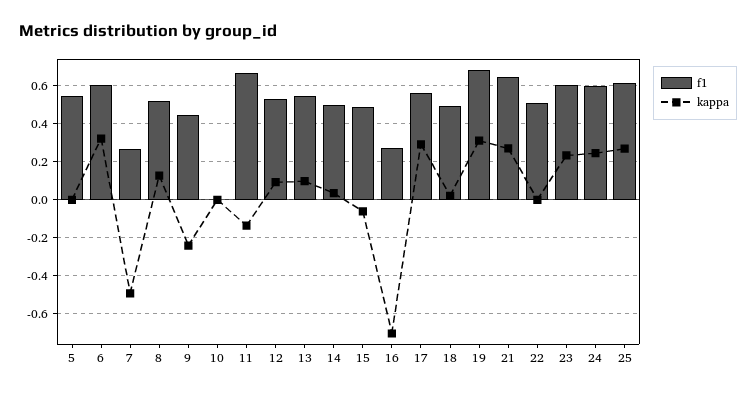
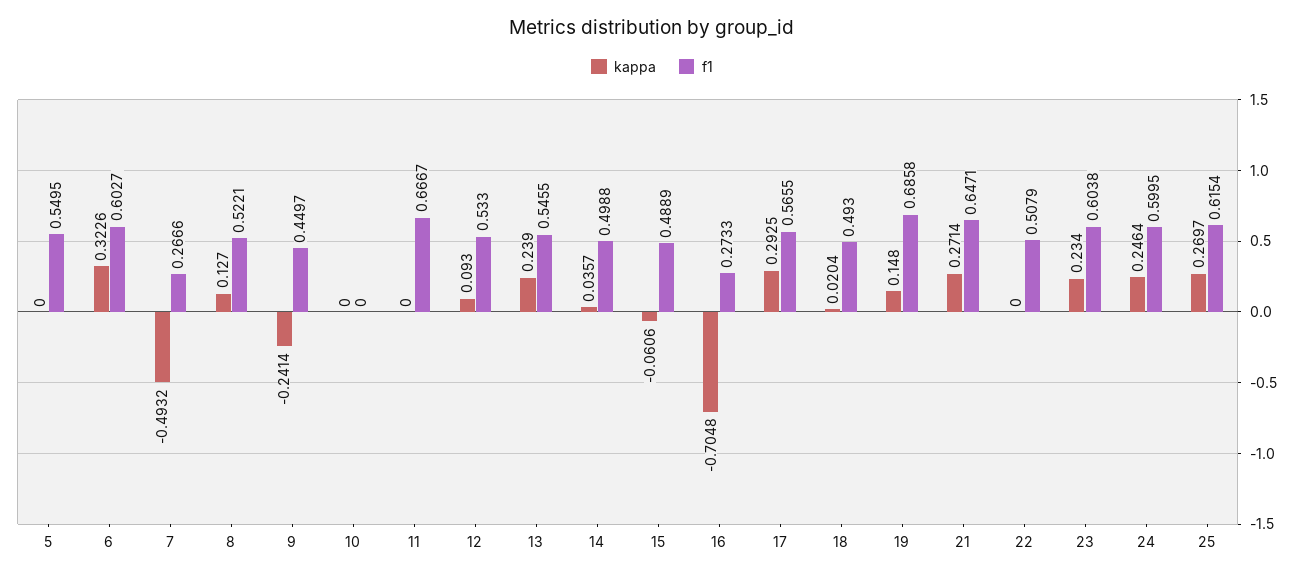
  {
    "f1": {
      "5": 0.5495,
      "6": 0.6027,
      "7": 0.2666,
      "8": 0.5221,
      "9": 0.4497,
      "10": 0,
      "11": 0.6667,
      "12": 0.533,
      "13": 0.5455,
      "14": 0.4988,
      "15": 0.4889,
      "16": 0.2733,
      "17": 0.5655,
      "18": 0.493,
      "19": 0.6858,
      "21": 0.6471,
      "22": 0.5079,
      "23": 0.6038,
      "24": 0.5995,
      "25": 0.6154
    },
    "kappa": {
      "5": 0,
      "6": 0.3226,
      "7": -0.4932,
      "8": 0.127,
      "9": -0.2414,
      "10": 0,
-     "11": -0.15,
+     "11": 0,
      "12": 0.093,
-     "13": 0.1,
+     "13": 0.239,
      "14": 0.0357,
      "15": -0.0606,
      "16": -0.7048,
      "17": 0.2925,
      "18": 0.0204,
-     "19": 0.3,
+     "19": 0.148,
      "21": 0.2714,
      "22": 0,
      "23": 0.234,
      "24": 0.2464,
      "25": 0.2697
    }
  }

